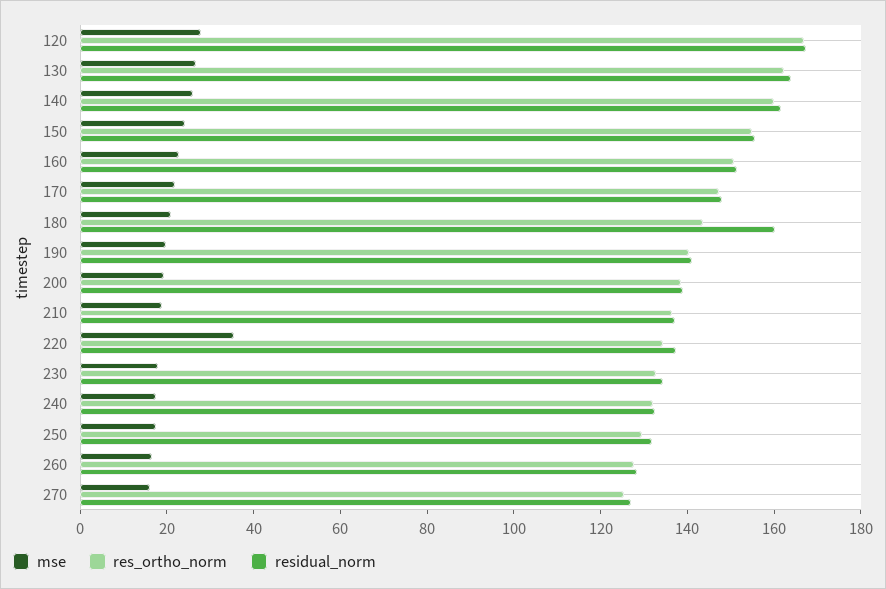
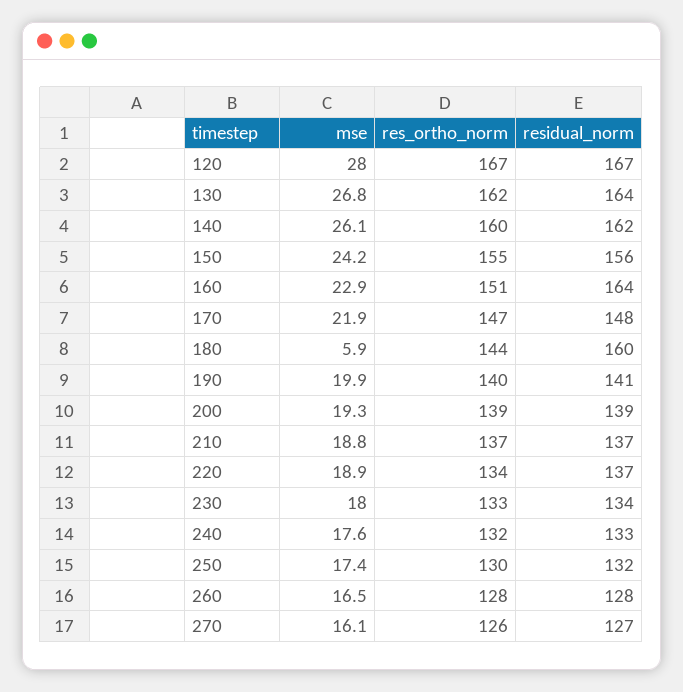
  {
    "mse": {
      "120": 28,
      "130": 26.8,
      "140": 26.1,
      "150": 24.2,
      "160": 22.9,
      "170": 21.9,
-     "180": 20,
+     "180": 5.9,
      "190": 19.9,
      "200": 19.3,
      "210": 18.8,
-     "220": 35,
+     "220": 18.9,
      "230": 18,
      "240": 17.6,
      "250": 17.4,
      "260": 16.5,
      "270": 16.1
    },
    "res_ortho_norm": {
      "120": 167,
      "130": 162,
      "140": 160,
      "150": 155,
      "160": 151,
      "170": 147,
      "180": 144,
      "190": 140,
      "200": 139,
      "210": 137,
      "220": 134,
      "230": 133,
      "240": 132,
      "250": 130,
      "260": 128,
      "270": 126
    },
    "residual_norm": {
      "120": 167,
      "130": 164,
      "140": 162,
      "150": 156,
-     "160": 150,
+     "160": 164,
      "170": 148,
      "180": 160,
      "190": 141,
      "200": 139,
      "210": 137,
      "220": 137,
      "230": 134,
      "240": 133,
      "250": 132,
      "260": 128,
      "270": 127
    }
  }

